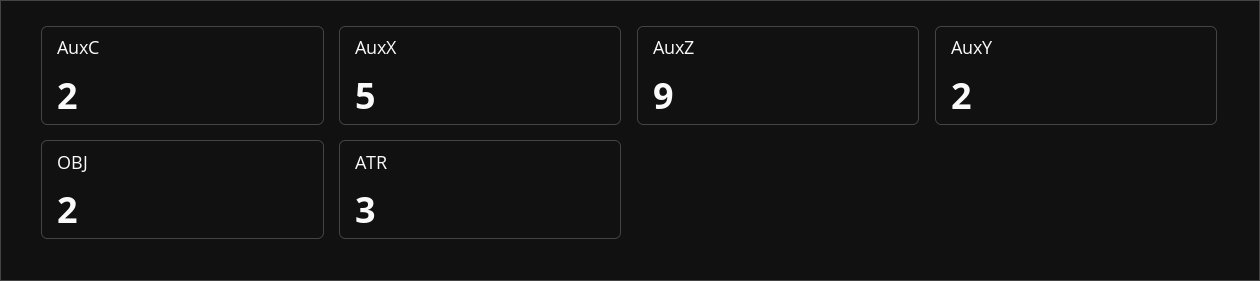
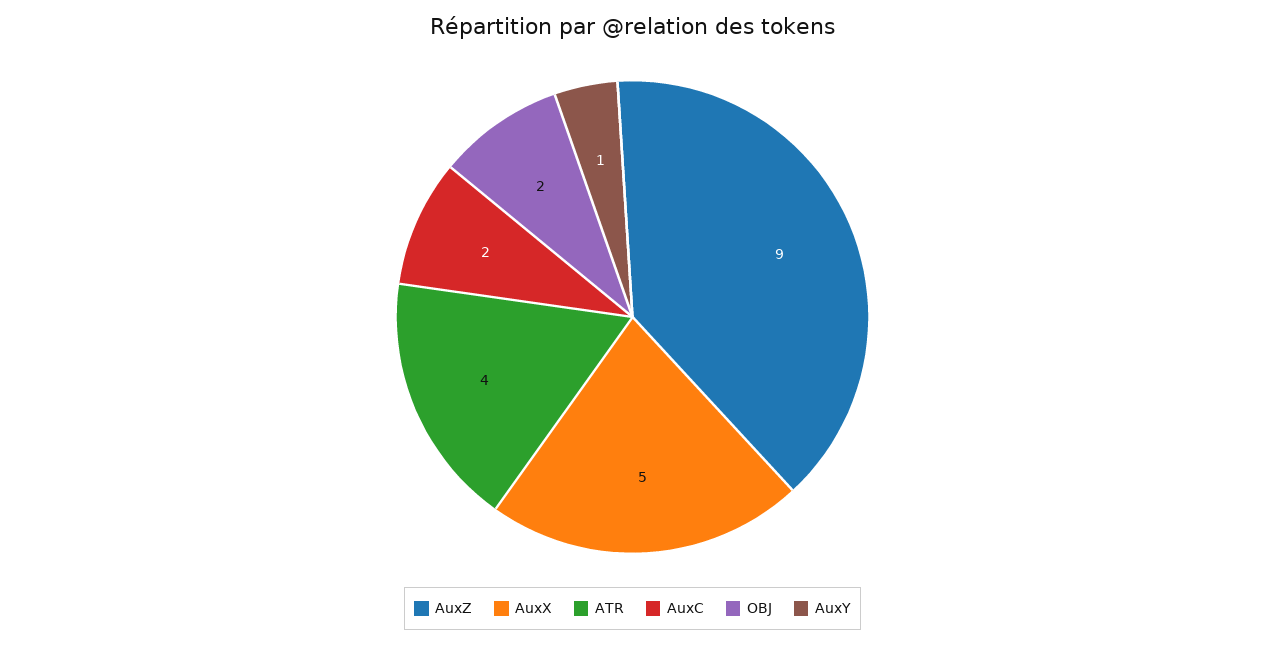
  {
    "AuxC": 2,
    "AuxX": 5,
    "AuxZ": 9,
-   "AuxY": 2,
+   "AuxY": 1,
    "OBJ": 2,
-   "ATR": 3
+   "ATR": 4
  }

